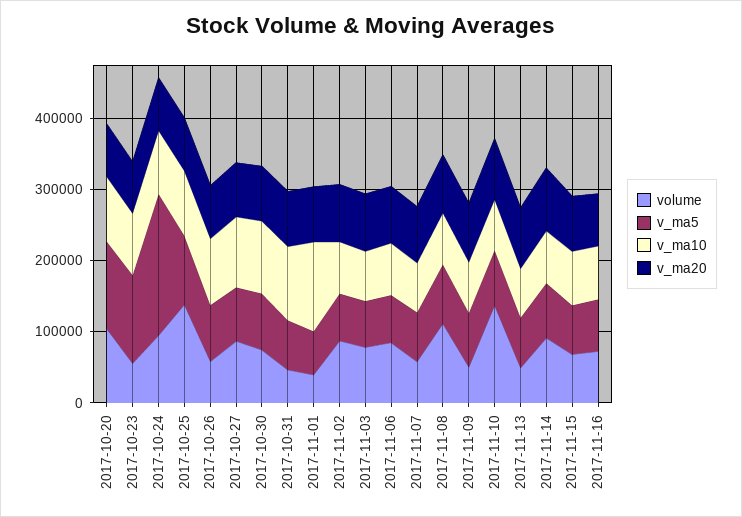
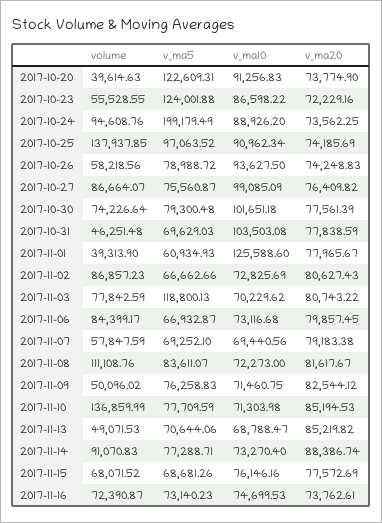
  {
    "volume": {
-     "2017-10-20": 100000,
+     "2017-10-20": 39614.63,
      "2017-10-23": 55528.55,
      "2017-10-24": 94608.76,
      "2017-10-25": 137937.85,
      "2017-10-26": 58218.56,
      "2017-10-27": 86664.07,
      "2017-10-30": 74226.64,
      "2017-10-31": 46251.48,
      "2017-11-01": 39313.9,
      "2017-11-02": 86857.23,
      "2017-11-03": 77842.59,
      "2017-11-06": 84399.17,
      "2017-11-07": 57847.59,
      "2017-11-08": 111108.76,
      "2017-11-09": 50096.02,
      "2017-11-10": 136859.99,
      "2017-11-13": 49071.53,
      "2017-11-14": 91070.83,
      "2017-11-15": 68071.52,
      "2017-11-16": 72390.87
    },
    "v_ma5": {
      "2017-10-20": 122609.31,
      "2017-10-23": 124001.88,
      "2017-10-24": 199179.49,
      "2017-10-25": 97063.52,
      "2017-10-26": 78988.72,
      "2017-10-27": 75560.87,
      "2017-10-30": 79300.48,
      "2017-10-31": 69629.03,
      "2017-11-01": 60934.93,
      "2017-11-02": 66662.66,
-     "2017-11-03": 60000,
+     "2017-11-03": 118800.13,
      "2017-11-06": 66932.87,
      "2017-11-07": 69252.1,
      "2017-11-08": 83611.07,
      "2017-11-09": 76258.83,
      "2017-11-10": 77709.59,
      "2017-11-13": 70644.06,
      "2017-11-14": 77288.71,
      "2017-11-15": 68681.26,
      "2017-11-16": 73140.23
    },
    "v_ma10": {
      "2017-10-20": 91256.83,
      "2017-10-23": 86598.22,
      "2017-10-24": 88926.2,
      "2017-10-25": 90962.34,
      "2017-10-26": 93627.5,
      "2017-10-27": 99085.09,
      "2017-10-30": 101651.18,
      "2017-10-31": 103503.08,
      "2017-11-01": 125588.6,
      "2017-11-02": 72825.69,
      "2017-11-03": 70229.62,
      "2017-11-06": 73116.68,
      "2017-11-07": 69440.56,
      "2017-11-08": 72273,
      "2017-11-09": 71460.75,
      "2017-11-10": 71303.98,
      "2017-11-13": 68788.47,
      "2017-11-14": 73270.4,
      "2017-11-15": 76146.16,
      "2017-11-16": 74699.53
    },
    "v_ma20": {
      "2017-10-20": 73774.9,
      "2017-10-23": 72229.16,
      "2017-10-24": 73562.25,
      "2017-10-25": 74185.69,
      "2017-10-26": 74248.83,
      "2017-10-27": 76409.82,
      "2017-10-30": 77561.39,
      "2017-10-31": 77838.59,
      "2017-11-01": 77965.67,
      "2017-11-02": 80627.43,
      "2017-11-03": 80743.22,
      "2017-11-06": 79857.45,
      "2017-11-07": 79183.38,
      "2017-11-08": 81617.67,
      "2017-11-09": 82544.12,
      "2017-11-10": 85194.53,
      "2017-11-13": 85219.82,
      "2017-11-14": 88386.74,
      "2017-11-15": 77572.69,
      "2017-11-16": 73762.61
    }
  }

